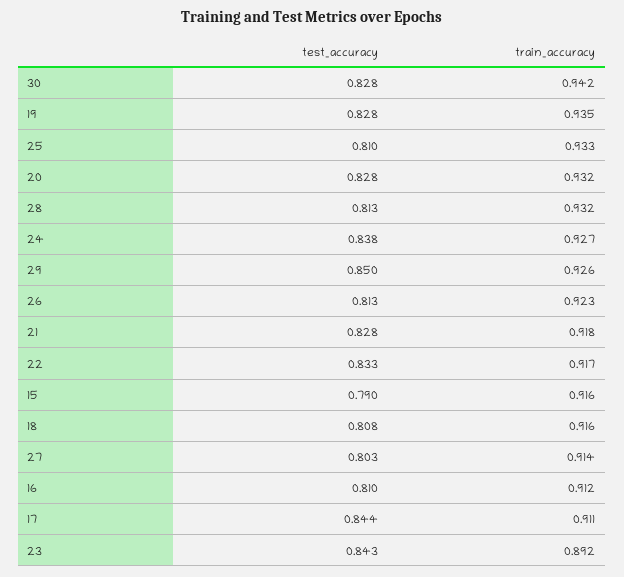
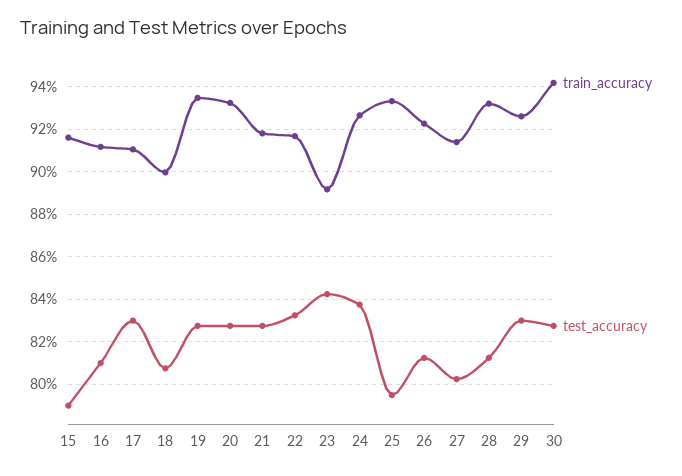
  {
    "test_accuracy": {
      "30": 0.828,
      "19": 0.828,
-     "25": 0.81,
+     "25": 0.795,
      "20": 0.828,
      "28": 0.813,
      "24": 0.838,
-     "29": 0.85,
+     "29": 0.83,
      "26": 0.813,
      "21": 0.828,
      "22": 0.833,
      "15": 0.79,
      "18": 0.808,
      "27": 0.803,
      "16": 0.81,
-     "17": 0.844,
+     "17": 0.83,
      "23": 0.843
    },
    "train_accuracy": {
      "30": 0.942,
      "19": 0.935,
      "25": 0.933,
      "20": 0.932,
      "28": 0.932,
      "24": 0.927,
      "29": 0.926,
      "26": 0.923,
      "21": 0.918,
      "22": 0.917,
      "15": 0.916,
-     "18": 0.916,
+     "18": 0.9,
      "27": 0.914,
      "16": 0.912,
      "17": 0.911,
      "23": 0.892
    }
  }

